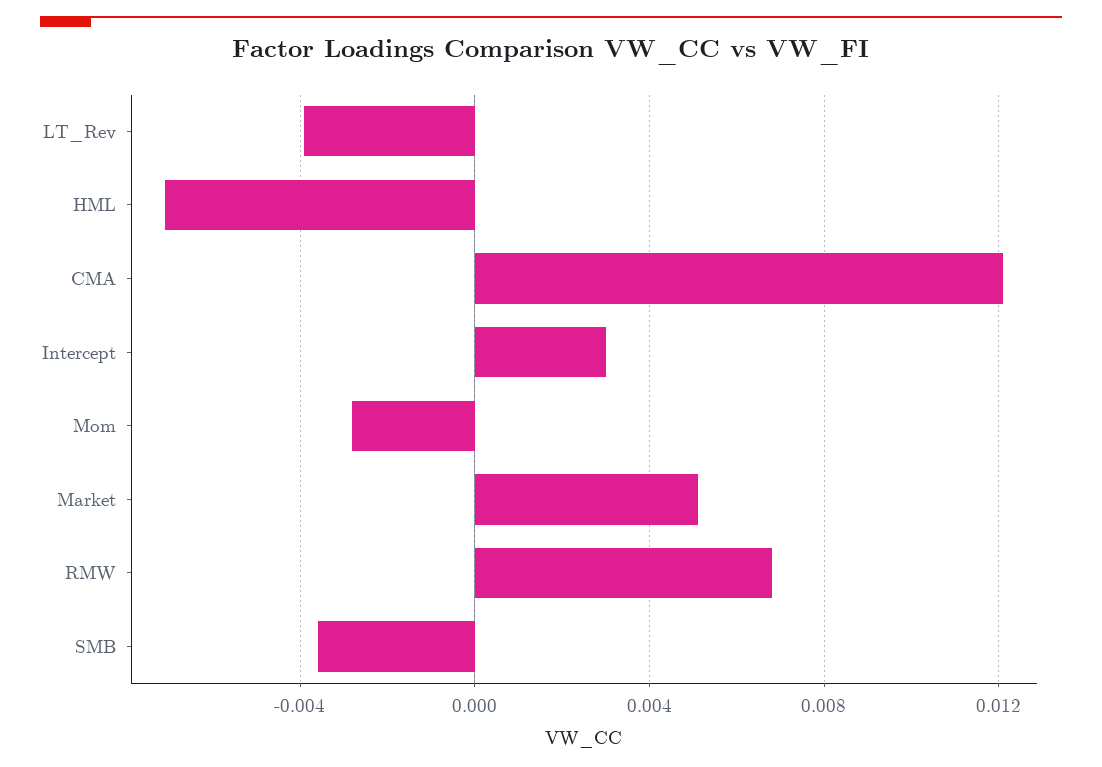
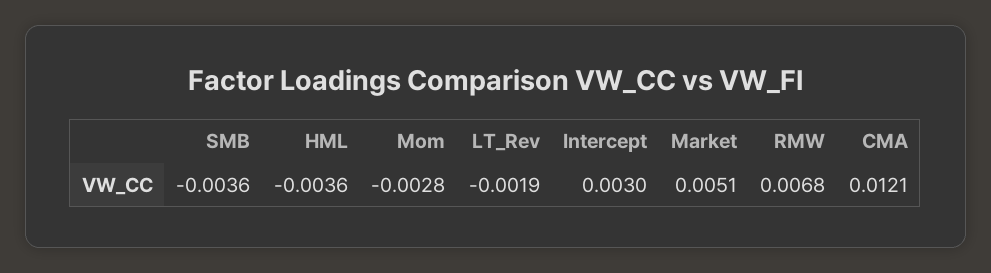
  {
-   "LT_Rev": -0.004,
+   "LT_Rev": -0.0019,
-   "HML": -0.007,
+   "HML": -0.0036,
    "CMA": 0.0121,
    "Intercept": 0.003,
    "Mom": -0.0028,
    "Market": 0.0051,
    "RMW": 0.0068,
    "SMB": -0.0036
  }

